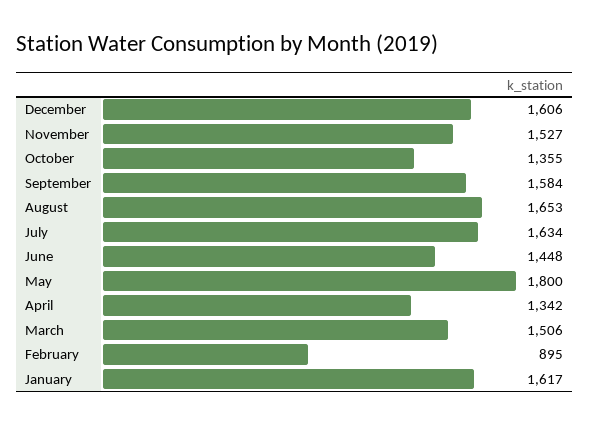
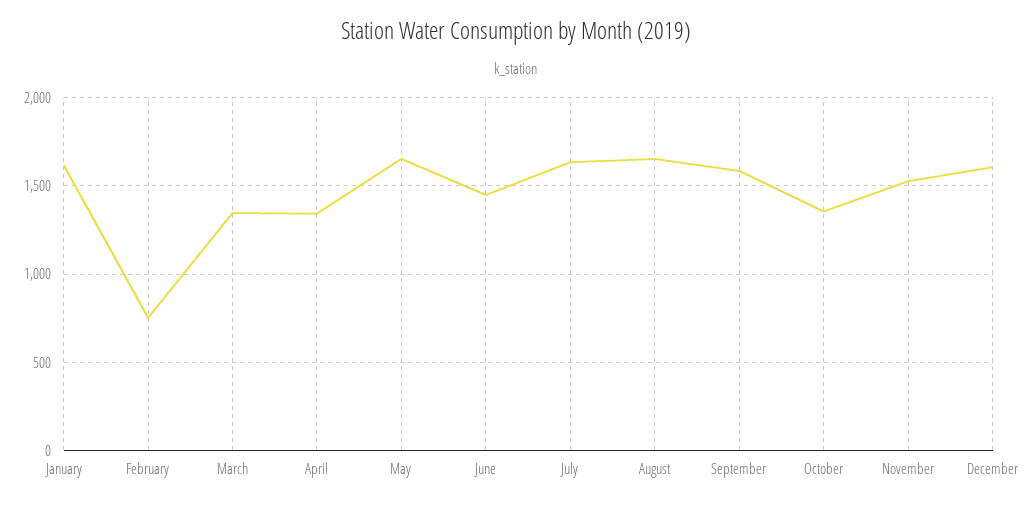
  {
    "December": 1606,
    "November": 1527,
    "October": 1355,
    "September": 1584,
    "August": 1653,
    "July": 1634,
    "June": 1448,
-   "May": 1800,
+   "May": 1650,
    "April": 1342,
-   "March": 1506,
+   "March": 1350,
-   "February": 895,
+   "February": 750,
    "January": 1617
  }

